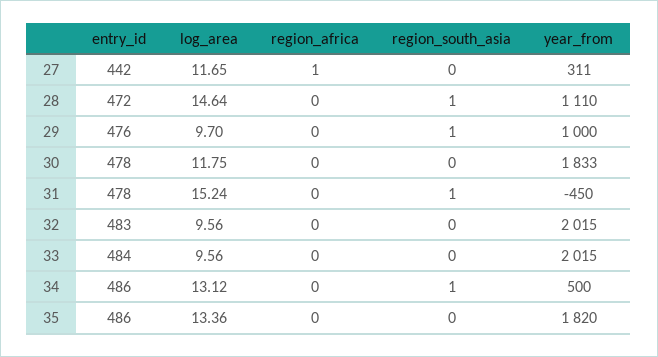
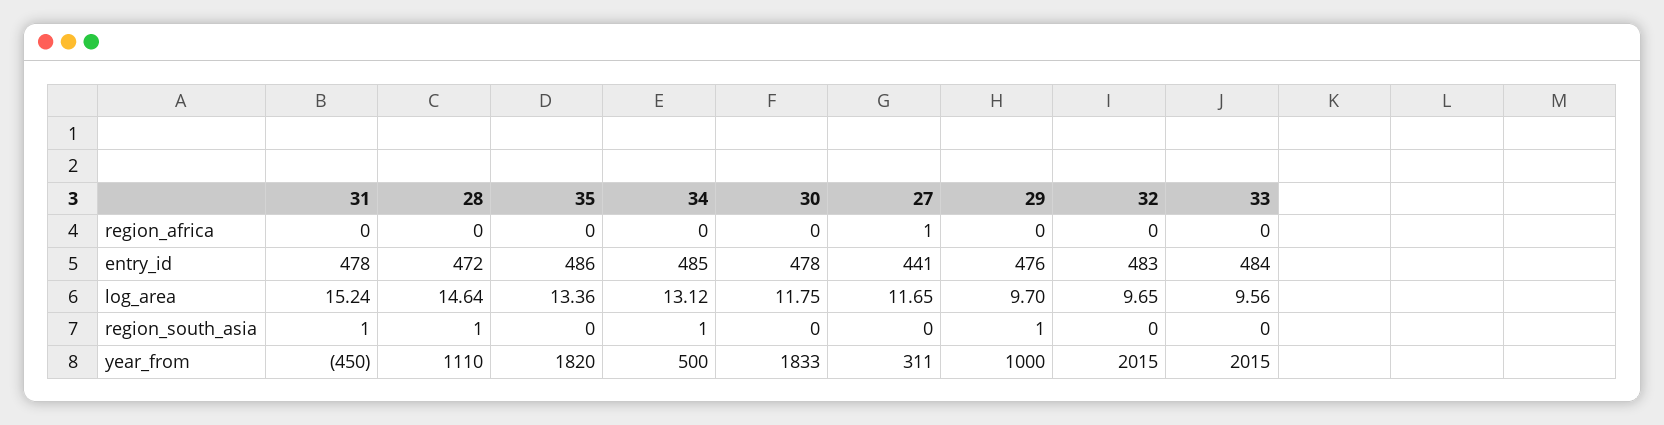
  {
    "entry_id": {
-     "27": 442,
+     "27": 441,
      "28": 472,
      "29": 476,
      "30": 478,
      "31": 478,
      "32": 483,
      "33": 484,
-     "34": 486,
+     "34": 485,
      "35": 486
    },
    "log_area": {
      "27": 11.65,
      "28": 14.64,
      "29": 9.7,
      "30": 11.75,
      "31": 15.24,
-     "32": 9.56,
+     "32": 9.65,
      "33": 9.56,
      "34": 13.12,
      "35": 13.36
    },
    "region_africa": {
      "27": 1,
      "28": 0,
      "29": 0,
      "30": 0,
      "31": 0,
      "32": 0,
      "33": 0,
      "34": 0,
      "35": 0
    },
    "region_south_asia": {
      "27": 0,
      "28": 1,
      "29": 1,
      "30": 0,
      "31": 1,
      "32": 0,
      "33": 0,
      "34": 1,
      "35": 0
    },
    "year_from": {
      "27": 311,
      "28": 1110,
      "29": 1000,
      "30": 1833,
      "31": -450,
      "32": 2015,
      "33": 2015,
      "34": 500,
      "35": 1820
    }
  }

